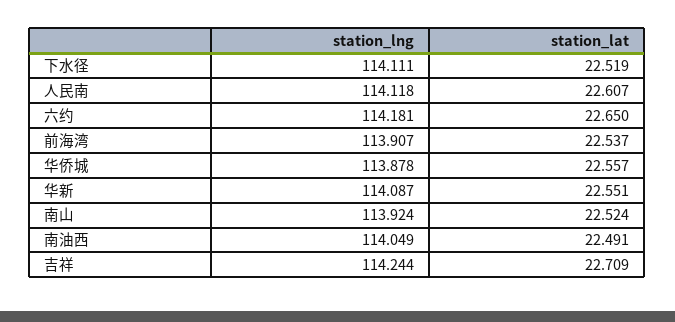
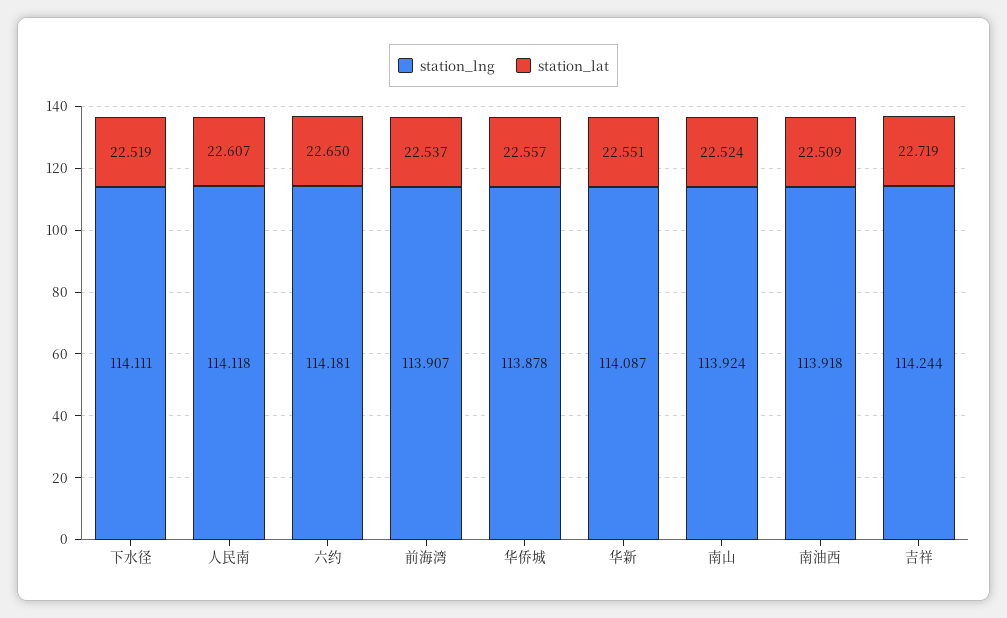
  {
    "station_lng": {
      "下水径": 114.111,
      "人民南": 114.118,
      "六约": 114.181,
      "前海湾": 113.907,
      "华侨城": 113.878,
      "华新": 114.087,
      "南山": 113.924,
-     "南油西": 114.049,
+     "南油西": 113.918,
      "吉祥": 114.244
    },
    "station_lat": {
      "下水径": 22.519,
      "人民南": 22.607,
      "六约": 22.65,
      "前海湾": 22.537,
      "华侨城": 22.557,
      "华新": 22.551,
      "南山": 22.524,
-     "南油西": 22.491,
+     "南油西": 22.509,
-     "吉祥": 22.709
+     "吉祥": 22.719
    }
  }

